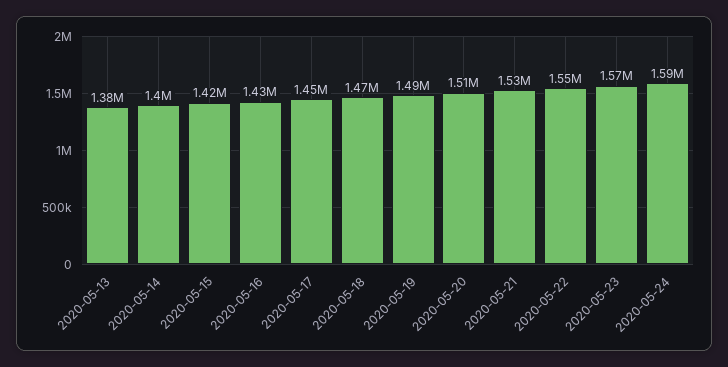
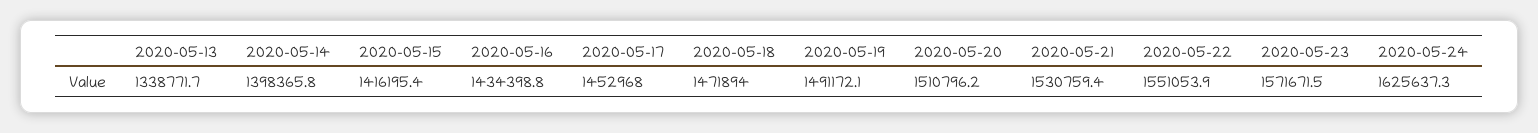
  {
-   "2020-05-13": 1380000,
+   "2020-05-13": 1338771.7,
    "2020-05-14": 1398365.8,
    "2020-05-15": 1416195.4,
    "2020-05-16": 1434398.8,
    "2020-05-17": 1452968,
    "2020-05-18": 1471894,
    "2020-05-19": 1491172.1,
    "2020-05-20": 1510796.2,
    "2020-05-21": 1530759.4,
    "2020-05-22": 1551053.9,
    "2020-05-23": 1571671.5,
-   "2020-05-24": 1590000
+   "2020-05-24": 1625637.3
  }

